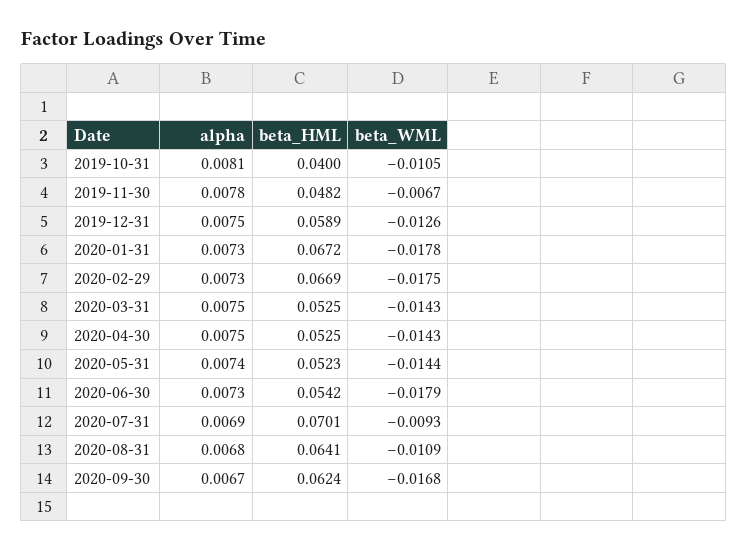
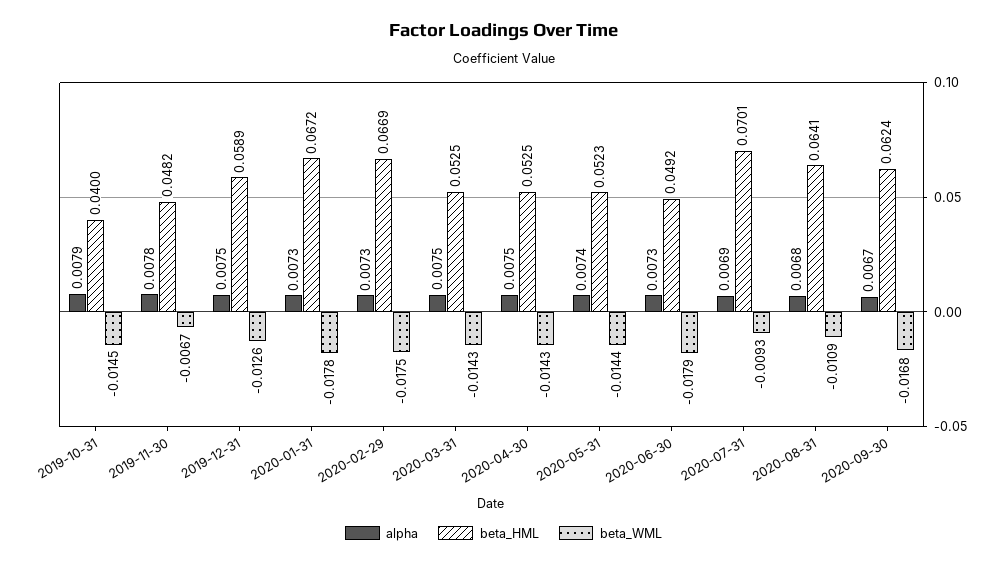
  {
    "alpha": {
-     "2019-10-31": 0.0081,
+     "2019-10-31": 0.0079,
      "2019-11-30": 0.0078,
      "2019-12-31": 0.0075,
      "2020-01-31": 0.0073,
      "2020-02-29": 0.0073,
      "2020-03-31": 0.0075,
      "2020-04-30": 0.0075,
      "2020-05-31": 0.0074,
      "2020-06-30": 0.0073,
      "2020-07-31": 0.0069,
      "2020-08-31": 0.0068,
      "2020-09-30": 0.0067
    },
    "beta_HML": {
      "2019-10-31": 0.04,
      "2019-11-30": 0.0482,
      "2019-12-31": 0.0589,
      "2020-01-31": 0.0672,
      "2020-02-29": 0.0669,
      "2020-03-31": 0.0525,
      "2020-04-30": 0.0525,
      "2020-05-31": 0.0523,
-     "2020-06-30": 0.0542,
+     "2020-06-30": 0.0492,
      "2020-07-31": 0.0701,
      "2020-08-31": 0.0641,
      "2020-09-30": 0.0624
    },
    "beta_WML": {
-     "2019-10-31": -0.0105,
+     "2019-10-31": -0.0145,
      "2019-11-30": -0.0067,
      "2019-12-31": -0.0126,
      "2020-01-31": -0.0178,
      "2020-02-29": -0.0175,
      "2020-03-31": -0.0143,
      "2020-04-30": -0.0143,
      "2020-05-31": -0.0144,
      "2020-06-30": -0.0179,
      "2020-07-31": -0.0093,
      "2020-08-31": -0.0109,
      "2020-09-30": -0.0168
    }
  }

